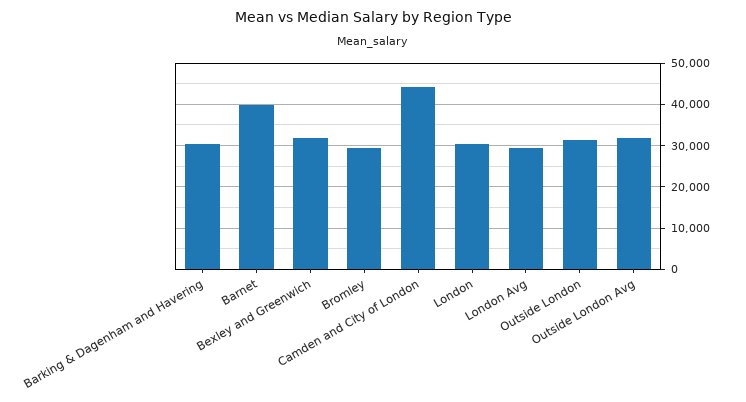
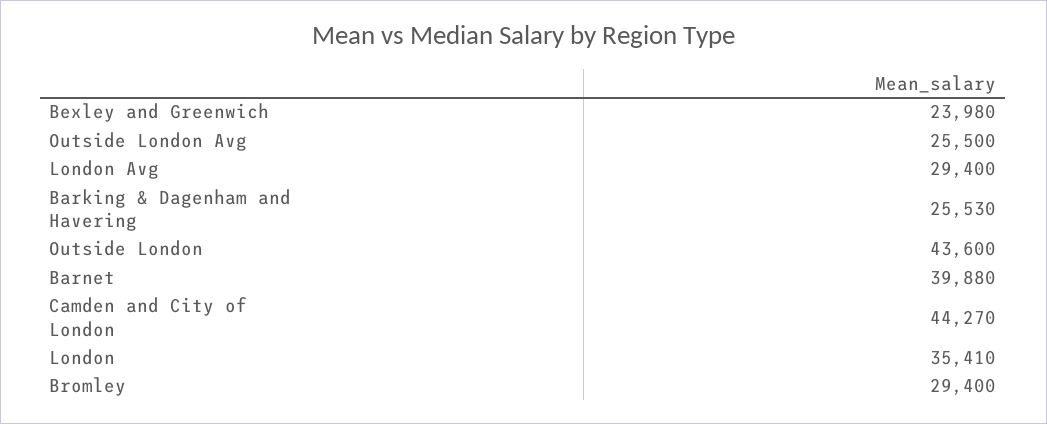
  {
-   "Barking & Dagenham and Havering": 30000,
+   "Barking & Dagenham and Havering": 25530,
    "Barnet": 39880,
-   "Bexley and Greenwich": 32000,
+   "Bexley and Greenwich": 23980,
    "Bromley": 29400,
    "Camden and City of London": 44270,
-   "London": 30000,
+   "London": 35410,
    "London Avg": 29400,
-   "Outside London": 32000,
+   "Outside London": 43600,
-   "Outside London Avg": 32000
+   "Outside London Avg": 25500
  }

